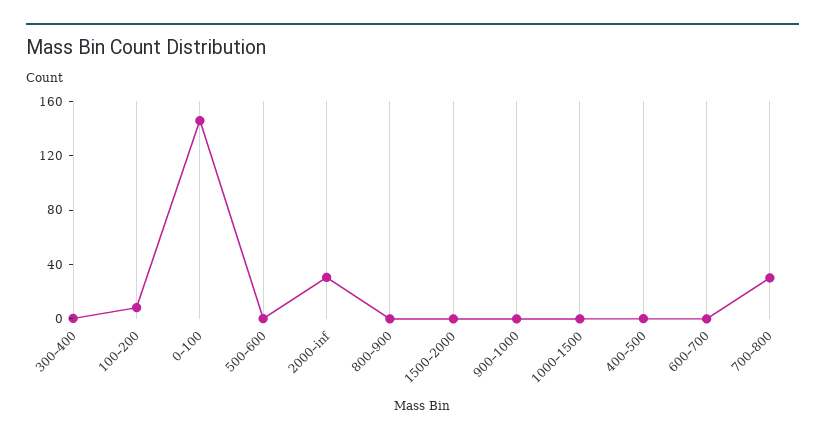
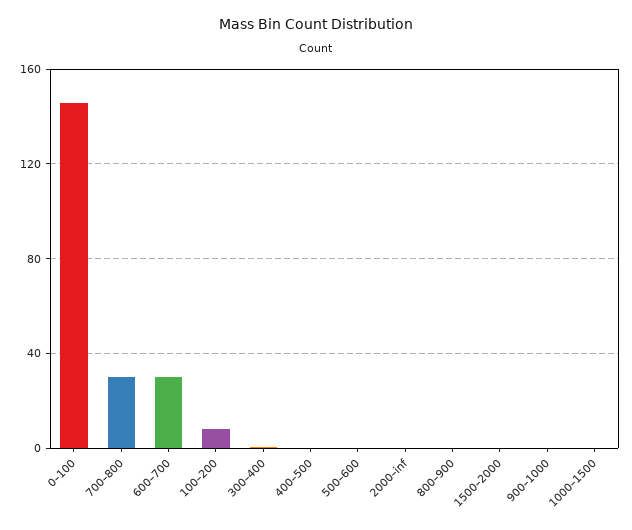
  {
    "300–400": 0,
    "100–200": 10,
    "0–100": 145,
    "500–600": 0,
-   "2000–inf": 30,
+   "2000–inf": 0,
    "800–900": 0,
    "1500–2000": 0,
    "900–1000": 0,
    "1000–1500": 0,
    "400–500": 0,
-   "600–700": 0,
+   "600–700": 30,
    "700–800": 30
  }

